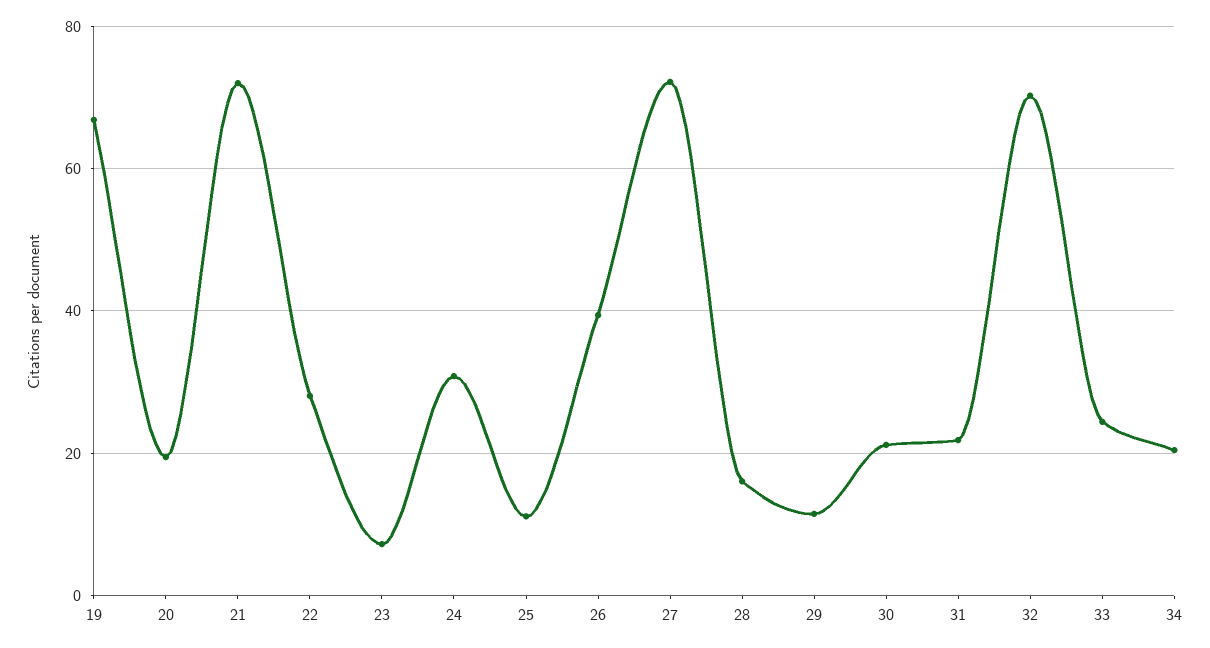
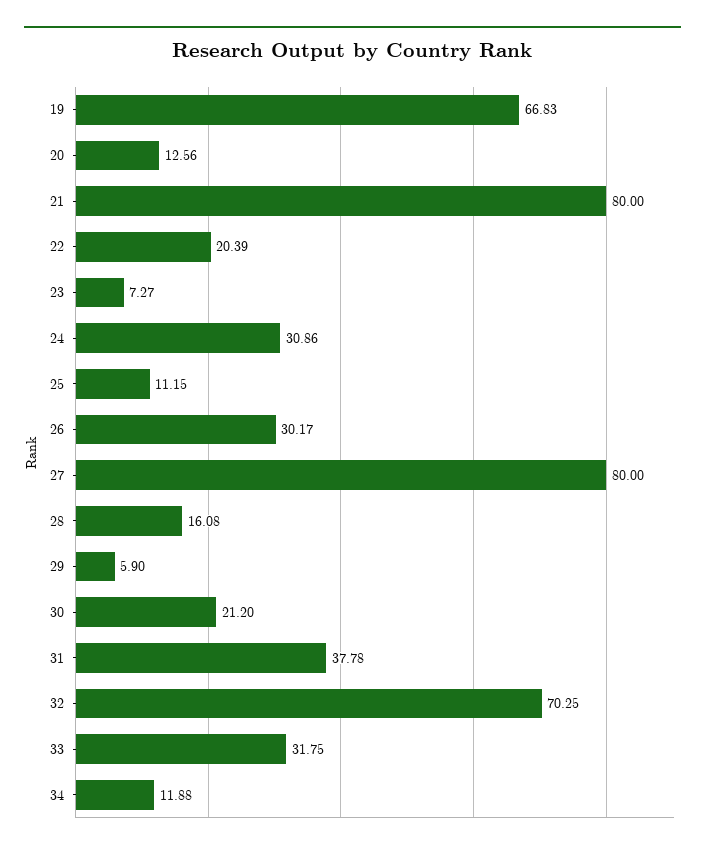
  {
    "19": 66.83,
-   "20": 20,
+   "20": 12.56,
-   "21": 72,
+   "21": 80,
-   "22": 28,
+   "22": 20.39,
    "23": 7.27,
    "24": 30.86,
    "25": 11.15,
-   "26": 40,
+   "26": 30.17,
-   "27": 72,
+   "27": 80,
    "28": 16.08,
-   "29": 12,
+   "29": 5.9,
    "30": 21.2,
-   "31": 22,
+   "31": 37.78,
    "32": 70.25,
-   "33": 24,
+   "33": 31.75,
-   "34": 20
+   "34": 11.88
  }

